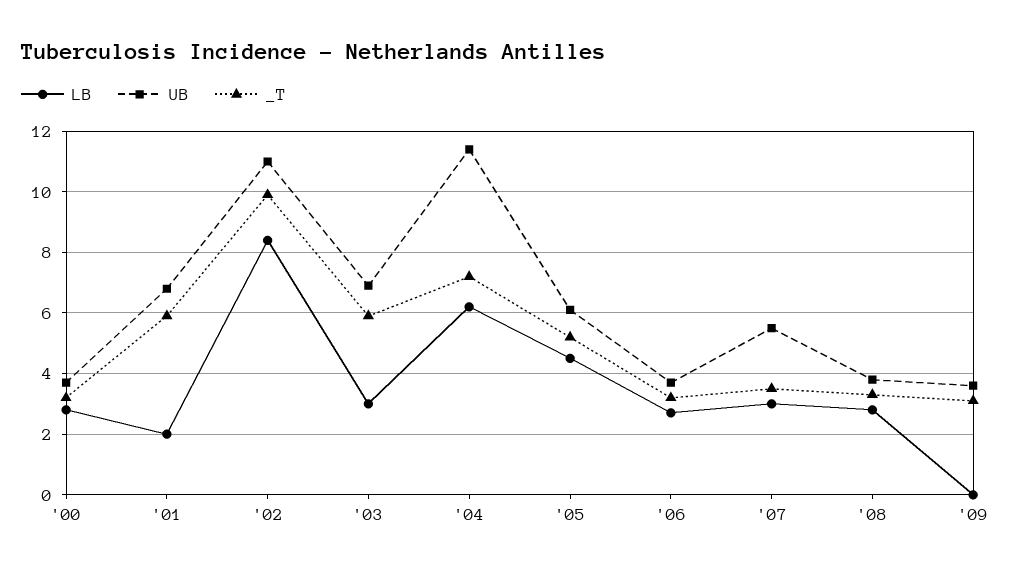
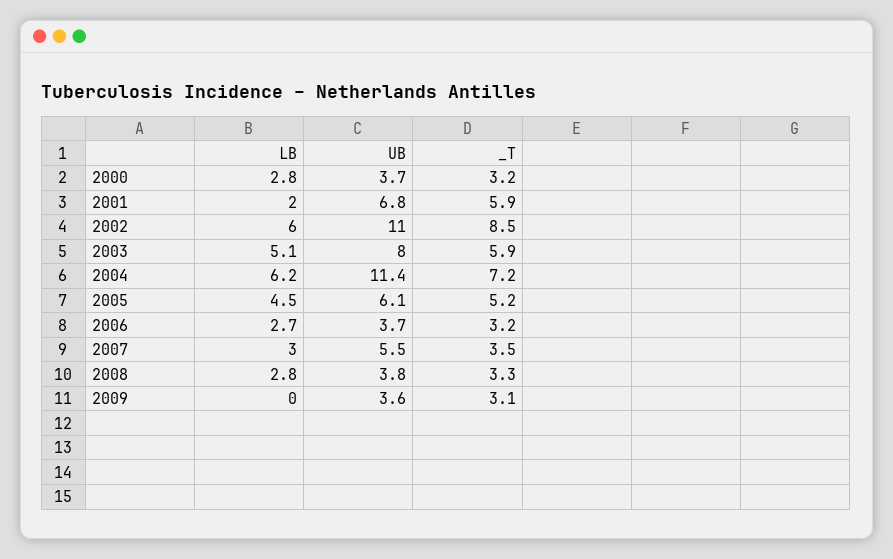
  {
    "LB": {
      "'00": 2.8,
      "'01": 2,
-     "'02": 8.5,
+     "'02": 6,
-     "'03": 3,
+     "'03": 5.1,
      "'04": 6.2,
      "'05": 4.5,
      "'06": 2.7,
      "'07": 3,
      "'08": 2.8,
      "'09": 0
    },
    "UB": {
      "'00": 3.7,
      "'01": 6.8,
      "'02": 11,
-     "'03": 7,
+     "'03": 8,
      "'04": 11.4,
      "'05": 6.1,
      "'06": 3.7,
      "'07": 5.5,
      "'08": 3.8,
      "'09": 3.6
    },
    "_T": {
      "'00": 3.2,
      "'01": 5.9,
-     "'02": 10,
+     "'02": 8.5,
      "'03": 5.9,
      "'04": 7.2,
      "'05": 5.2,
      "'06": 3.2,
      "'07": 3.5,
      "'08": 3.3,
      "'09": 3.1
    }
  }

